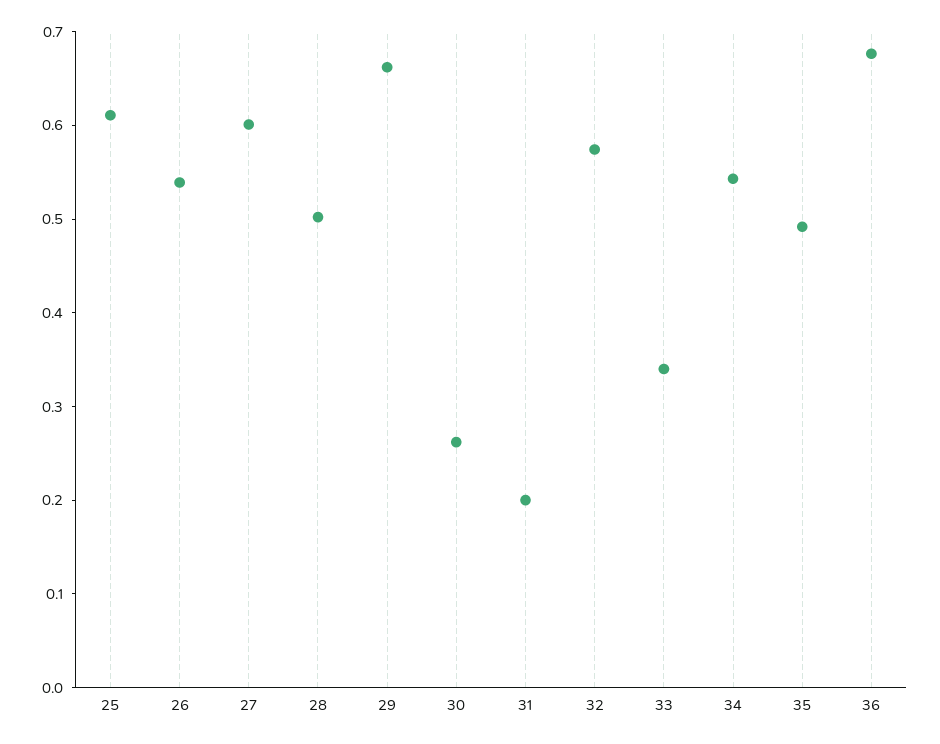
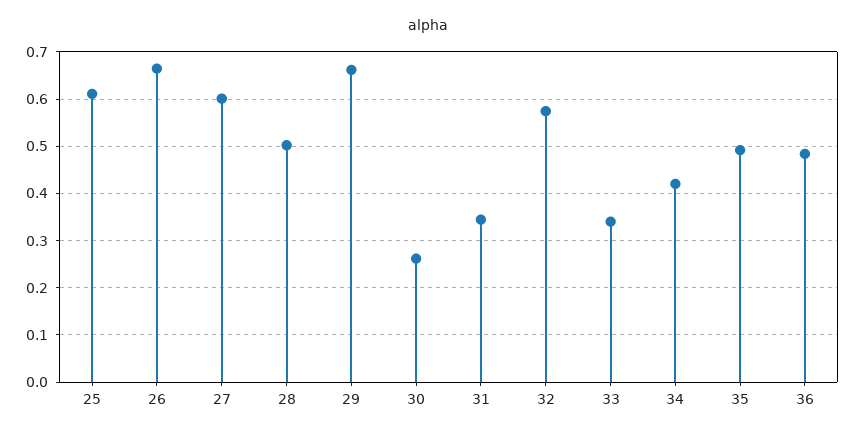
  {
    "25": 0.62,
-   "26": 0.54,
+   "26": 0.66,
    "27": 0.6,
    "28": 0.5,
    "29": 0.66,
    "30": 0.26,
-   "31": 0.2,
+   "31": 0.34,
    "32": 0.58,
    "33": 0.34,
-   "34": 0.54,
+   "34": 0.42,
    "35": 0.5,
-   "36": 0.68
+   "36": 0.48
  }

